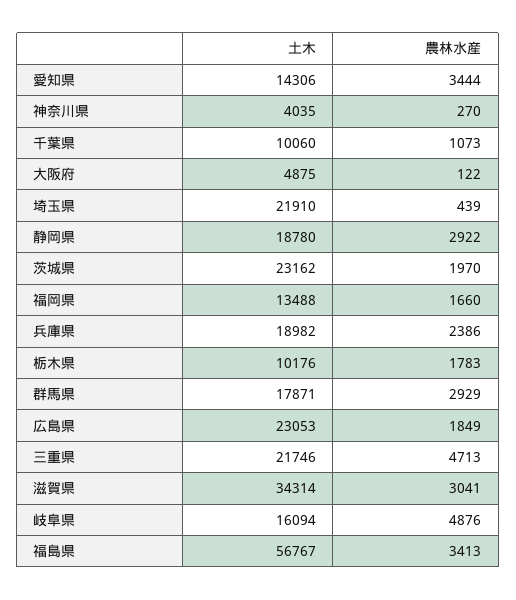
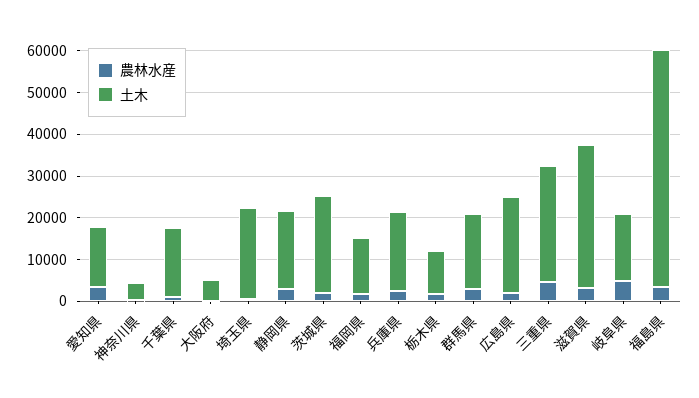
  {
    "土木": {
      "愛知県": 14306,
      "神奈川県": 4035,
-     "千葉県": 10060,
+     "千葉県": 16000,
      "大阪府": 4875,
      "埼玉県": 21910,
      "静岡県": 18780,
      "茨城県": 23162,
      "福岡県": 13488,
      "兵庫県": 18982,
      "栃木県": 10176,
      "群馬県": 17871,
      "広島県": 23053,
-     "三重県": 21746,
+     "三重県": 28000,
      "滋賀県": 34314,
      "岐阜県": 16094,
      "福島県": 56767
    },
    "農林水産": {
      "愛知県": 3444,
      "神奈川県": 270,
      "千葉県": 1073,
      "大阪府": 122,
      "埼玉県": 439,
      "静岡県": 2922,
      "茨城県": 1970,
      "福岡県": 1660,
      "兵庫県": 2386,
      "栃木県": 1783,
      "群馬県": 2929,
      "広島県": 1849,
      "三重県": 4713,
      "滋賀県": 3041,
      "岐阜県": 4876,
      "福島県": 3413
    }
  }

